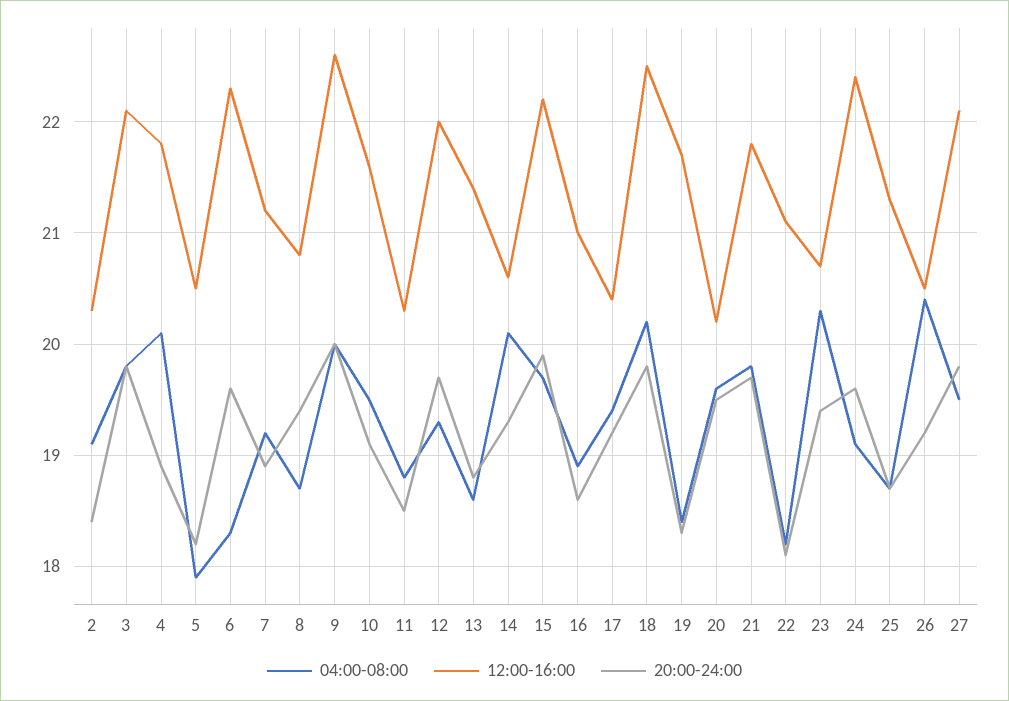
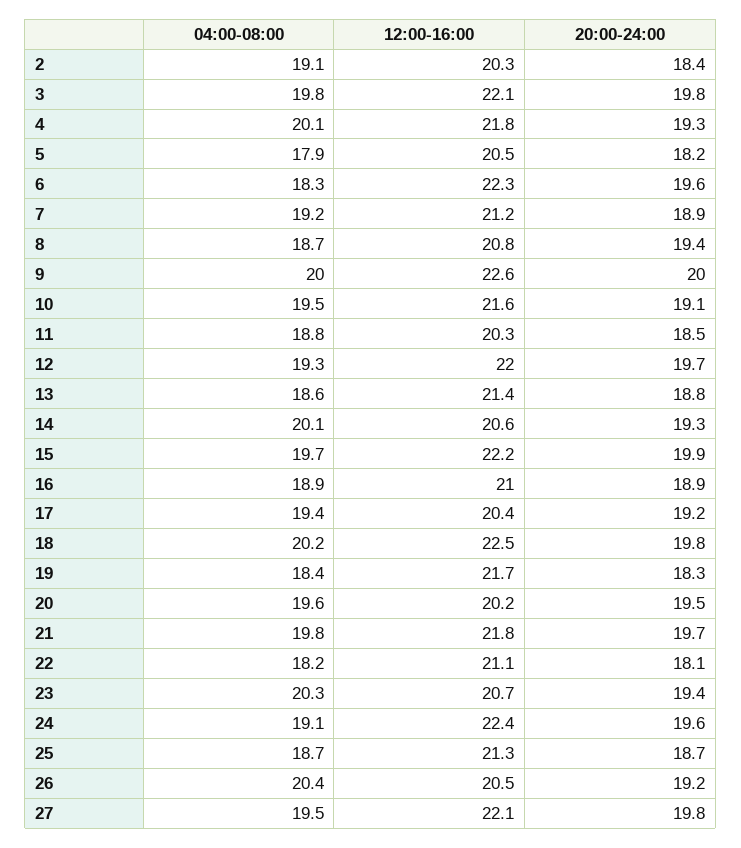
  {
    "04:00-08:00": {
      "2": 19.1,
      "3": 19.8,
      "4": 20.1,
      "5": 17.9,
      "6": 18.3,
      "7": 19.2,
      "8": 18.7,
      "9": 20,
      "10": 19.5,
      "11": 18.8,
      "12": 19.3,
      "13": 18.6,
      "14": 20.1,
      "15": 19.7,
      "16": 18.9,
      "17": 19.4,
      "18": 20.2,
      "19": 18.4,
      "20": 19.6,
      "21": 19.8,
      "22": 18.2,
      "23": 20.3,
      "24": 19.1,
      "25": 18.7,
      "26": 20.4,
      "27": 19.5
    },
    "12:00-16:00": {
      "2": 20.3,
      "3": 22.1,
      "4": 21.8,
      "5": 20.5,
      "6": 22.3,
      "7": 21.2,
      "8": 20.8,
      "9": 22.6,
      "10": 21.6,
      "11": 20.3,
      "12": 22,
      "13": 21.4,
      "14": 20.6,
      "15": 22.2,
      "16": 21,
      "17": 20.4,
      "18": 22.5,
      "19": 21.7,
      "20": 20.2,
      "21": 21.8,
      "22": 21.1,
      "23": 20.7,
      "24": 22.4,
      "25": 21.3,
      "26": 20.5,
      "27": 22.1
    },
    "20:00-24:00": {
      "2": 18.4,
      "3": 19.8,
-     "4": 18.9,
+     "4": 19.3,
      "5": 18.2,
      "6": 19.6,
      "7": 18.9,
      "8": 19.4,
      "9": 20,
      "10": 19.1,
      "11": 18.5,
      "12": 19.7,
      "13": 18.8,
      "14": 19.3,
      "15": 19.9,
-     "16": 18.6,
+     "16": 18.9,
      "17": 19.2,
      "18": 19.8,
      "19": 18.3,
      "20": 19.5,
      "21": 19.7,
      "22": 18.1,
      "23": 19.4,
      "24": 19.6,
      "25": 18.7,
      "26": 19.2,
      "27": 19.8
    }
  }

